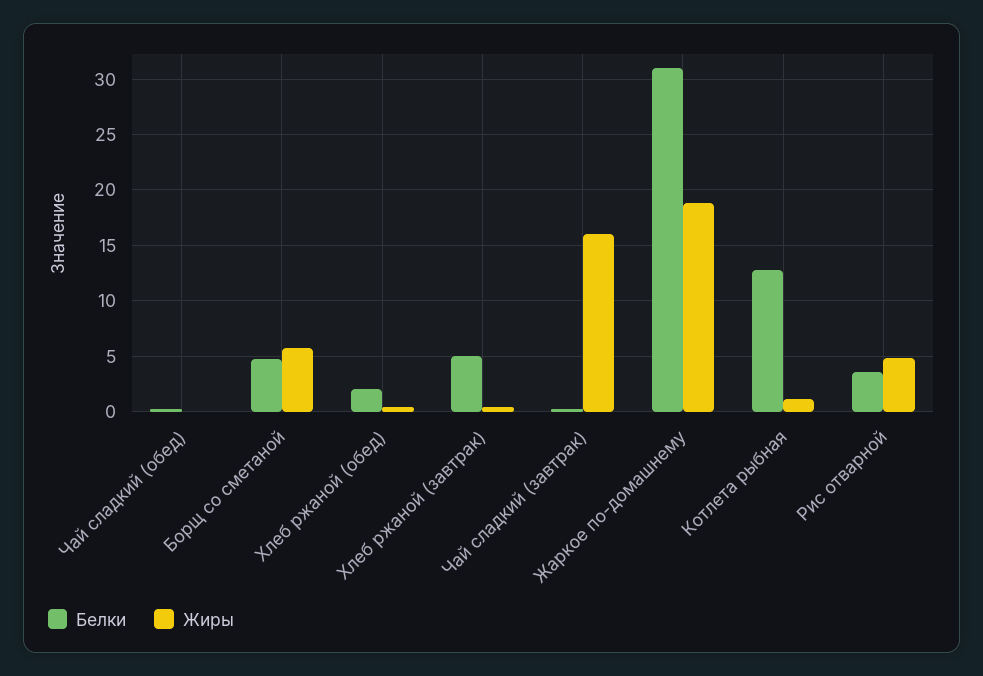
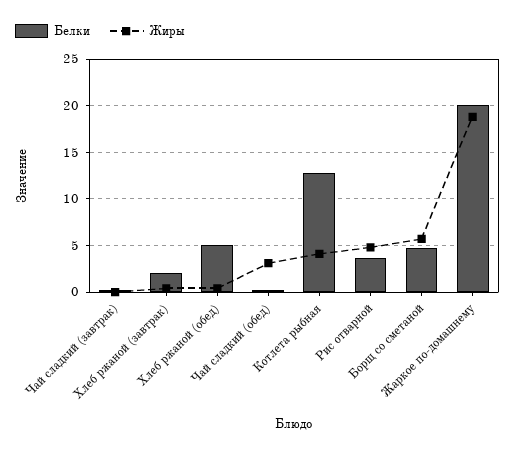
  {
    "Белки": {
      "Чай сладкий (обед)": 0,
      "Борщ со сметаной": 5,
-     "Хлеб ржаной (обед)": 2,
+     "Хлеб ржаной (обед)": 5,
-     "Хлеб ржаной (завтрак)": 5,
+     "Хлеб ржаной (завтрак)": 2,
      "Чай сладкий (завтрак)": 0,
-     "Жаркое по-домашнему": 31,
+     "Жаркое по-домашнему": 20,
      "Котлета рыбная": 13,
      "Рис отварной": 4
    },
    "Жиры": {
-     "Чай сладкий (обед)": 0,
+     "Чай сладкий (обед)": 3,
      "Борщ со сметаной": 6,
      "Хлеб ржаной (обед)": 0,
      "Хлеб ржаной (завтрак)": 0,
-     "Чай сладкий (завтрак)": 16,
+     "Чай сладкий (завтрак)": 0,
      "Жаркое по-домашнему": 19,
-     "Котлета рыбная": 1,
+     "Котлета рыбная": 4,
      "Рис отварной": 5
    }
  }

